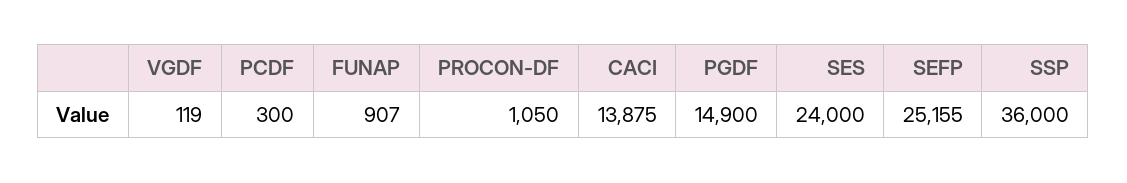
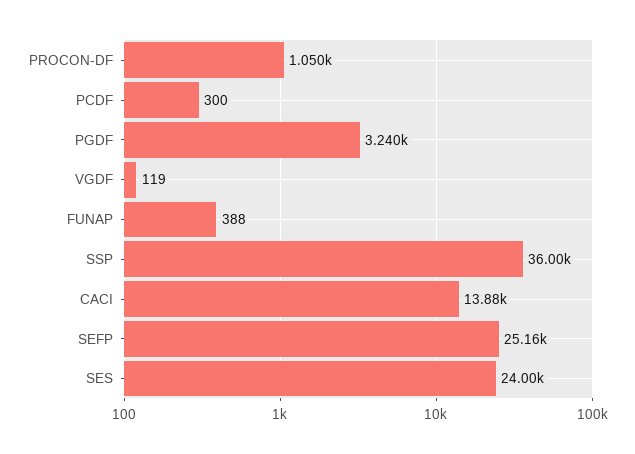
  {
    "VGDF": 119,
    "PCDF": 300,
-   "FUNAP": 907,
+   "FUNAP": 388,
    "PROCON-DF": 1050,
    "CACI": 13875,
-   "PGDF": 14900,
+   "PGDF": 3240,
    "SES": 24000,
    "SEFP": 25155,
    "SSP": 36000
  }

